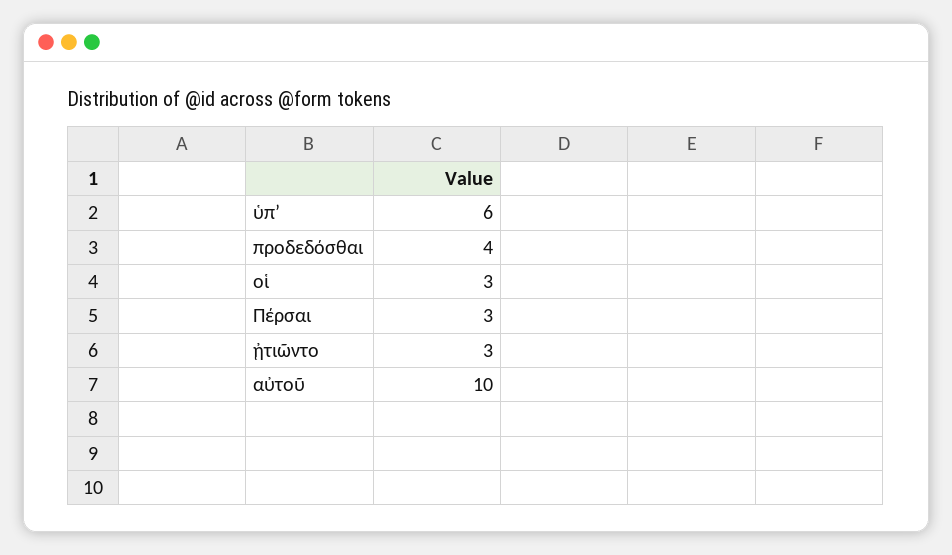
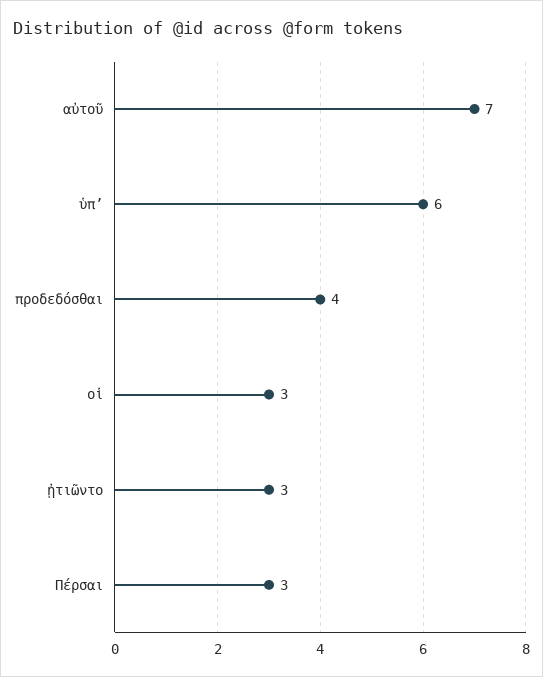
  {
    "ὑπʼ": 6,
    "προδεδόσθαι": 4,
    "οἱ": 3,
    "Πέρσαι": 3,
    "ᾐτιῶντο": 3,
-   "αὐτοῦ": 10
+   "αὐτοῦ": 7
  }

